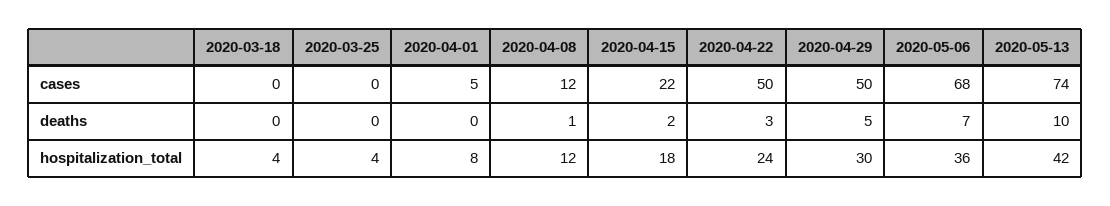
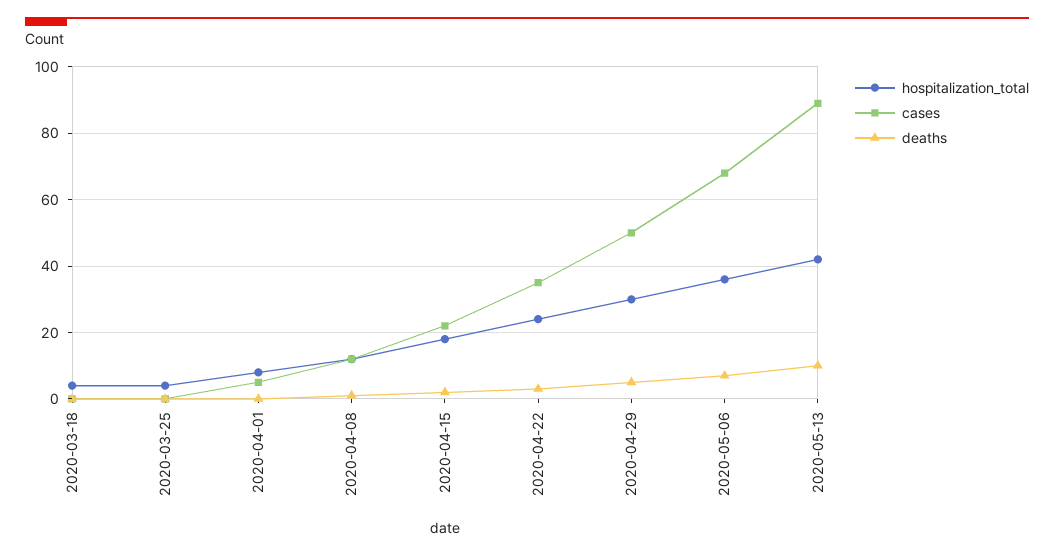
  {
    "cases": {
      "2020-03-18": 0,
      "2020-03-25": 0,
      "2020-04-01": 5,
      "2020-04-08": 12,
      "2020-04-15": 22,
-     "2020-04-22": 50,
+     "2020-04-22": 35,
      "2020-04-29": 50,
      "2020-05-06": 68,
-     "2020-05-13": 74
+     "2020-05-13": 90
    },
    "deaths": {
      "2020-03-18": 0,
      "2020-03-25": 0,
      "2020-04-01": 0,
      "2020-04-08": 1,
      "2020-04-15": 2,
      "2020-04-22": 3,
      "2020-04-29": 5,
      "2020-05-06": 7,
      "2020-05-13": 10
    },
    "hospitalization_total": {
      "2020-03-18": 4,
      "2020-03-25": 4,
      "2020-04-01": 8,
      "2020-04-08": 12,
      "2020-04-15": 18,
      "2020-04-22": 24,
      "2020-04-29": 30,
      "2020-05-06": 36,
      "2020-05-13": 42
    }
  }

